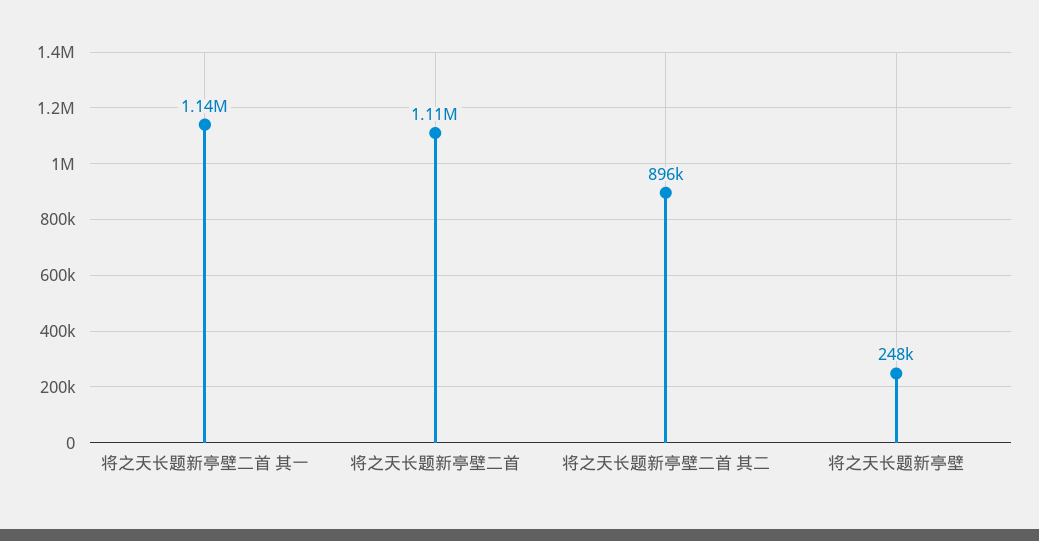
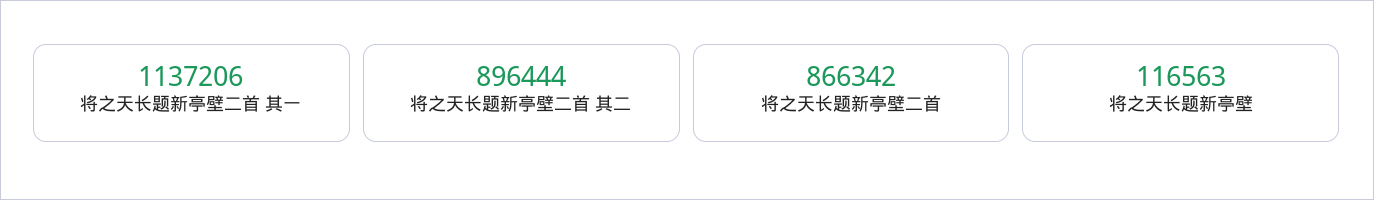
  {
    "将之天长题新亭壁二首 其一": 1137206,
-   "将之天长题新亭壁二首": 1110000,
+   "将之天长题新亭壁二首": 866342,
    "将之天长题新亭壁二首 其二": 896444,
-   "将之天长题新亭壁": 248000
+   "将之天长题新亭壁": 116563
  }

